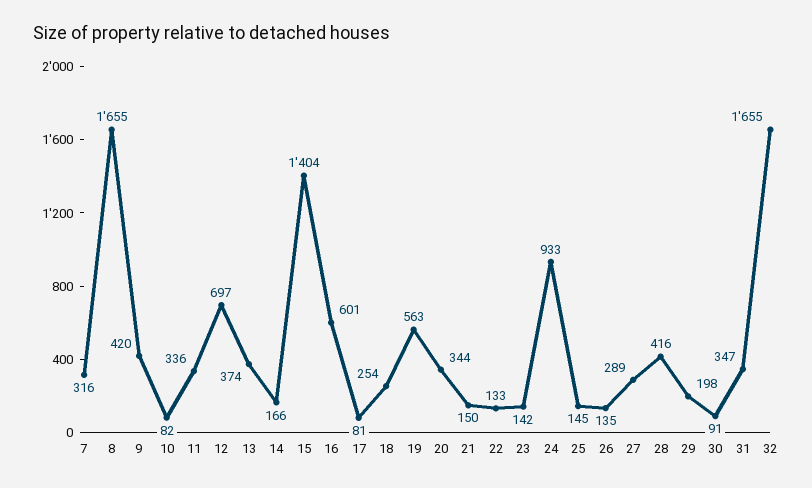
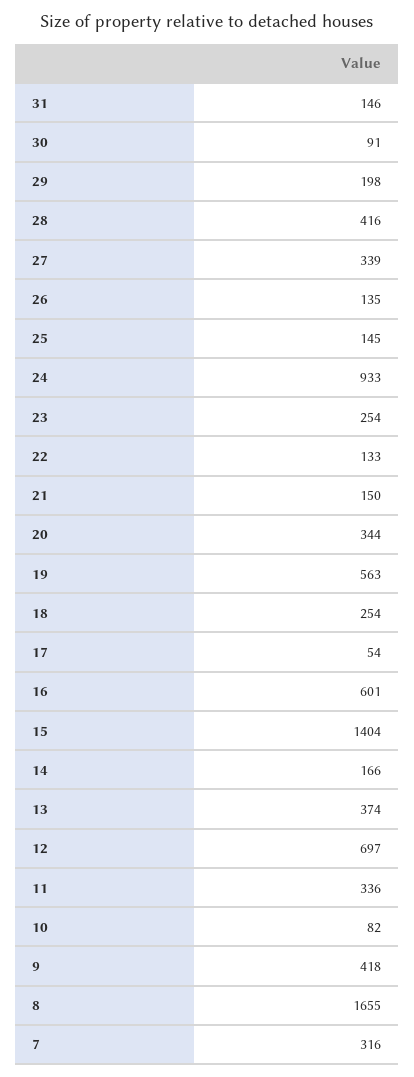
  {
    "7": 316,
    "8": 1655,
-   "9": 420,
+   "9": 418,
    "10": 82,
    "11": 336,
    "12": 697,
    "13": 374,
    "14": 166,
    "15": 1404,
    "16": 601,
-   "17": 81,
+   "17": 54,
    "18": 254,
    "19": 563,
    "20": 344,
    "21": 150,
    "22": 133,
-   "23": 142,
+   "23": 254,
    "24": 933,
    "25": 145,
    "26": 135,
-   "27": 289,
+   "27": 339,
    "28": 416,
    "29": 198,
    "30": 91,
-   "31": 347,
+   "31": 146
-   "32": 1655
  }

